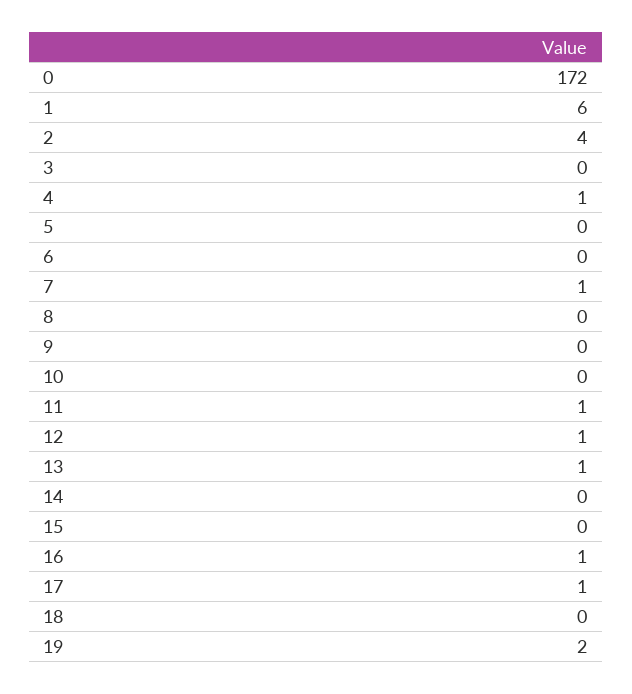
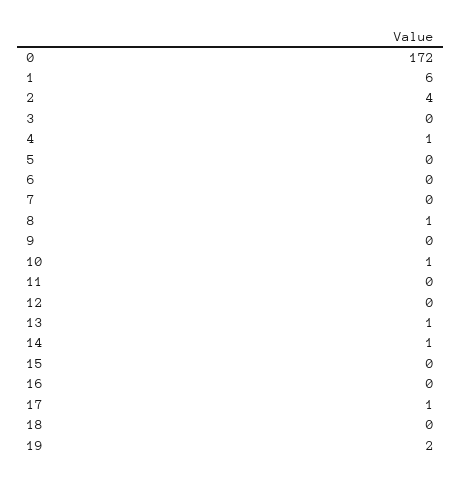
  {
    "0": 172,
    "1": 6,
    "2": 4,
    "3": 0,
    "4": 1,
    "5": 0,
    "6": 0,
-   "7": 1,
+   "7": 0,
-   "8": 0,
+   "8": 1,
    "9": 0,
-   "10": 0,
+   "10": 1,
-   "11": 1,
+   "11": 0,
-   "12": 1,
+   "12": 0,
    "13": 1,
-   "14": 0,
+   "14": 1,
    "15": 0,
-   "16": 1,
+   "16": 0,
    "17": 1,
    "18": 0,
    "19": 2
  }

